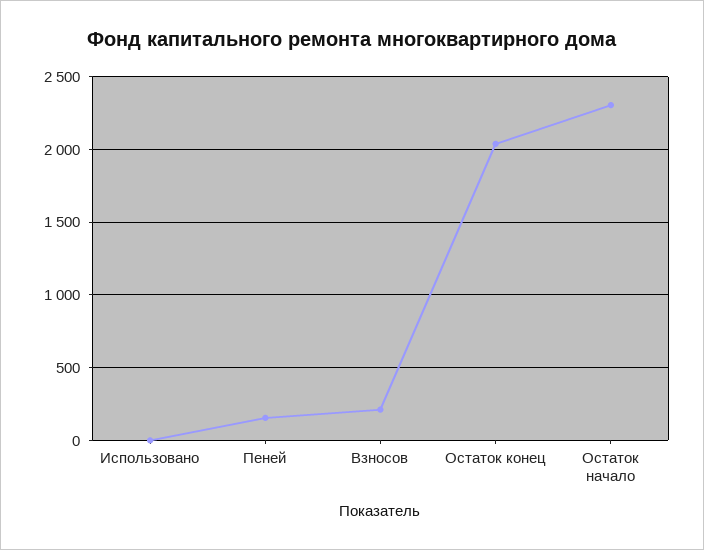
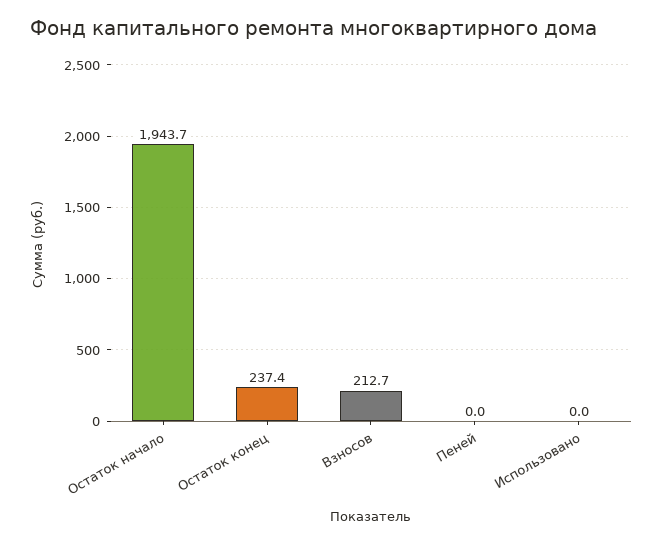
  {
    "Использовано": 0,
-   "Пеней": 150,
+   "Пеней": 0,
    "Взносов": 212.7,
-   "Остаток конец": 2050,
+   "Остаток конец": 237.4,
-   "Остаток начало": 2300
+   "Остаток начало": 1943.7
  }

